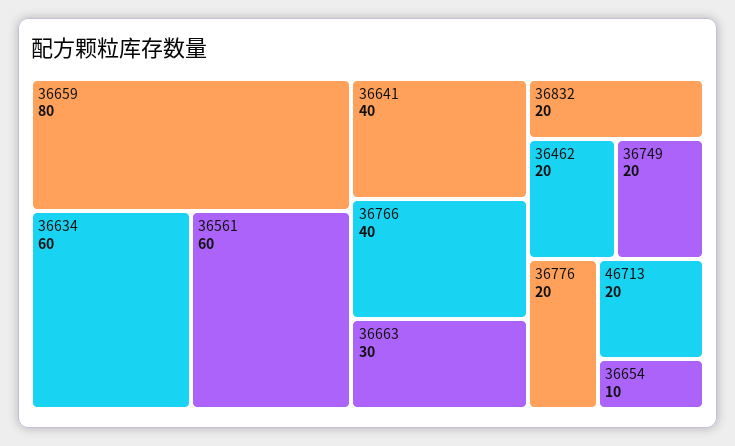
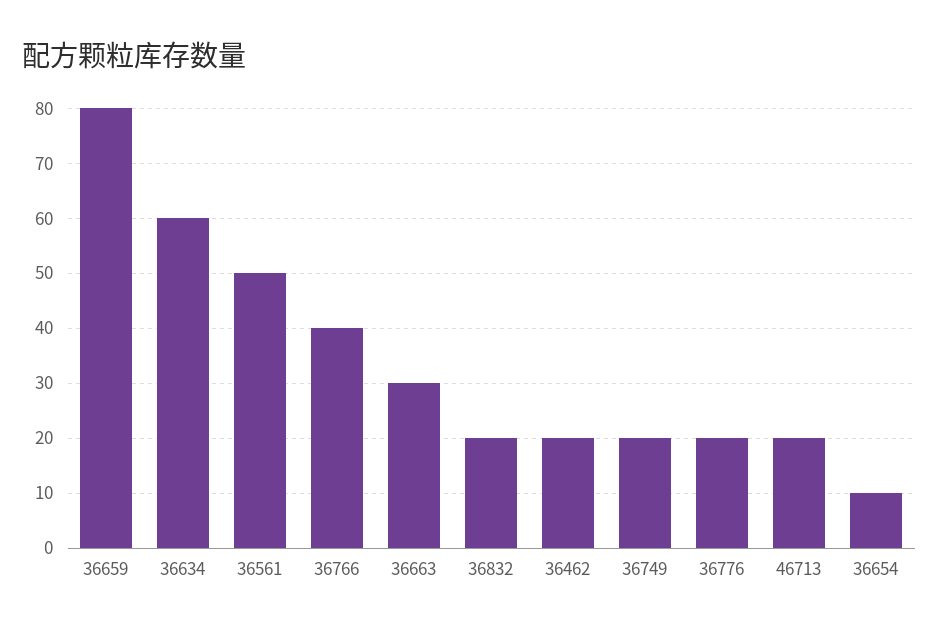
  {
    "36659": 80,
    "36634": 60,
-   "36561": 60,
+   "36561": 50,
-   "36641": 40,
    "36766": 40,
    "36663": 30,
    "36832": 20,
    "36462": 20,
    "36749": 20,
    "36776": 20,
    "46713": 20,
    "36654": 10
  }

